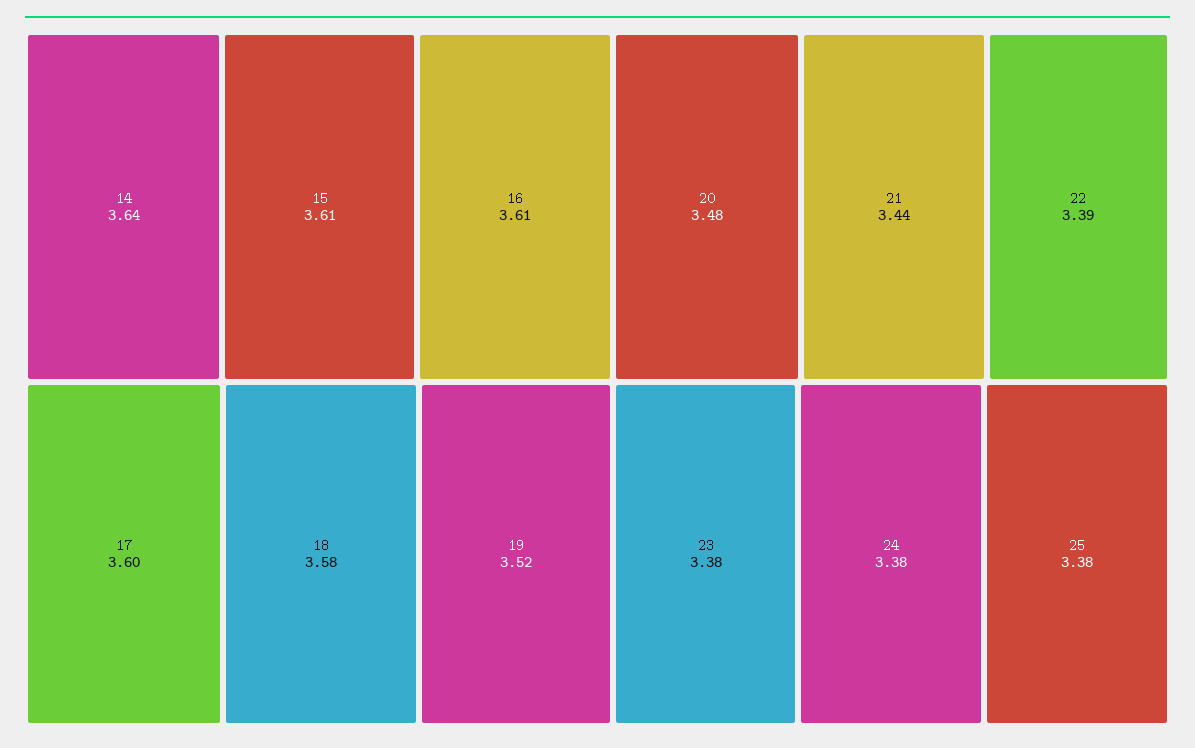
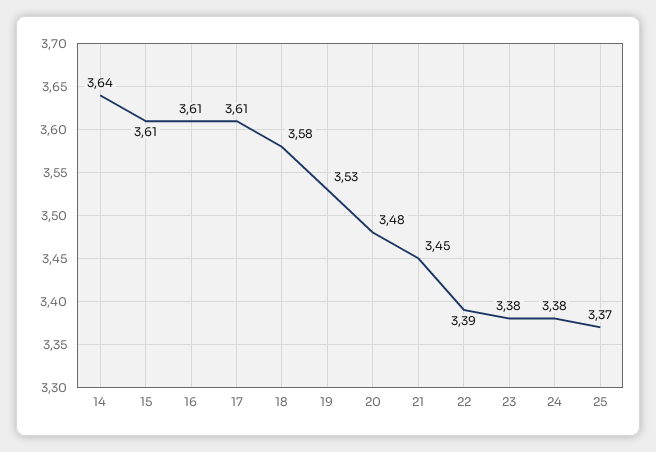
  {
    "14": 3.64,
    "15": 3.61,
    "16": 3.61,
-   "17": 3.6,
+   "17": 3.61,
    "18": 3.58,
-   "19": 3.52,
+   "19": 3.53,
    "20": 3.48,
-   "21": 3.44,
+   "21": 3.45,
    "22": 3.39,
    "23": 3.38,
    "24": 3.38,
-   "25": 3.38
+   "25": 3.37
  }

